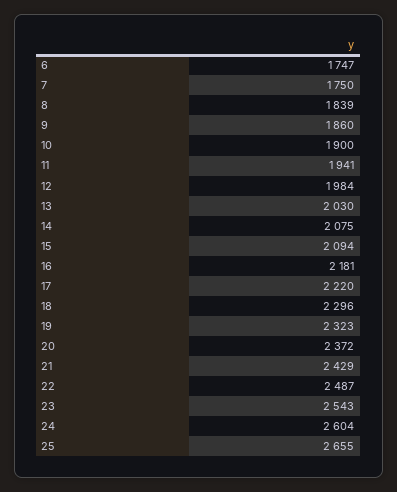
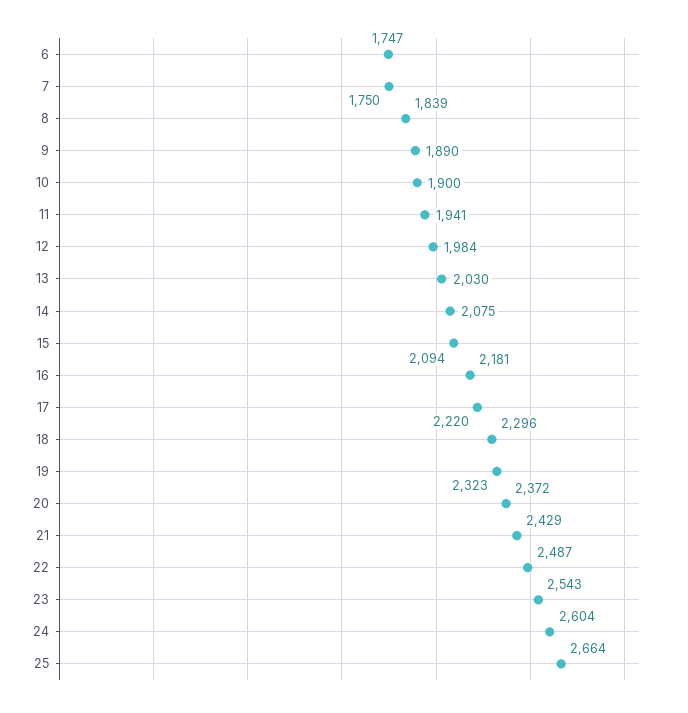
  {
    "6": 1747,
    "7": 1750,
    "8": 1839,
-   "9": 1860,
+   "9": 1890,
    "10": 1900,
    "11": 1941,
    "12": 1984,
    "13": 2030,
    "14": 2075,
    "15": 2094,
    "16": 2181,
    "17": 2220,
    "18": 2296,
    "19": 2323,
    "20": 2372,
    "21": 2429,
    "22": 2487,
    "23": 2543,
    "24": 2604,
-   "25": 2655
+   "25": 2664
  }

